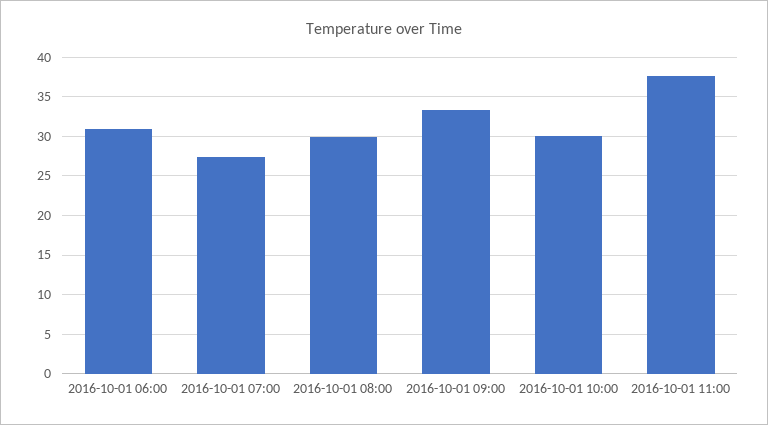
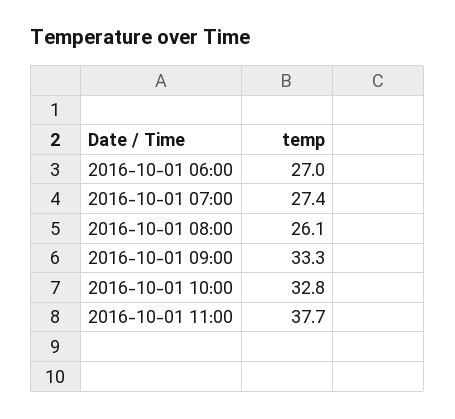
  {
-   "2016-10-01 06:00": 31,
+   "2016-10-01 06:00": 27,
    "2016-10-01 07:00": 27.4,
-   "2016-10-01 08:00": 30,
+   "2016-10-01 08:00": 26.1,
    "2016-10-01 09:00": 33.3,
-   "2016-10-01 10:00": 30,
+   "2016-10-01 10:00": 32.8,
    "2016-10-01 11:00": 37.7
  }

